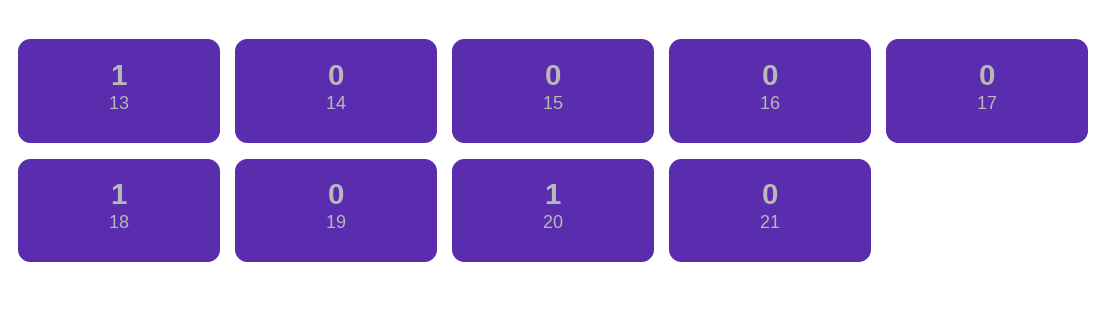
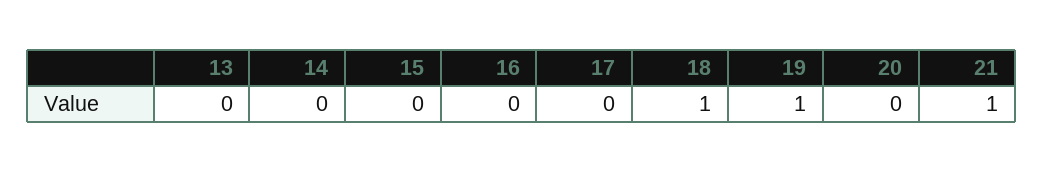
  {
-   "13": 1,
+   "13": 0,
    "14": 0,
    "15": 0,
    "16": 0,
    "17": 0,
    "18": 1,
-   "19": 0,
+   "19": 1,
-   "20": 1,
+   "20": 0,
-   "21": 0
+   "21": 1
  }

